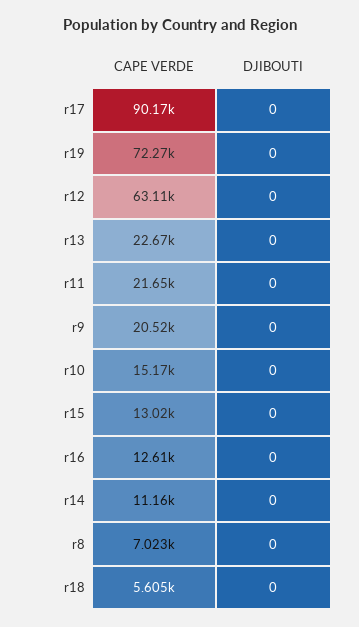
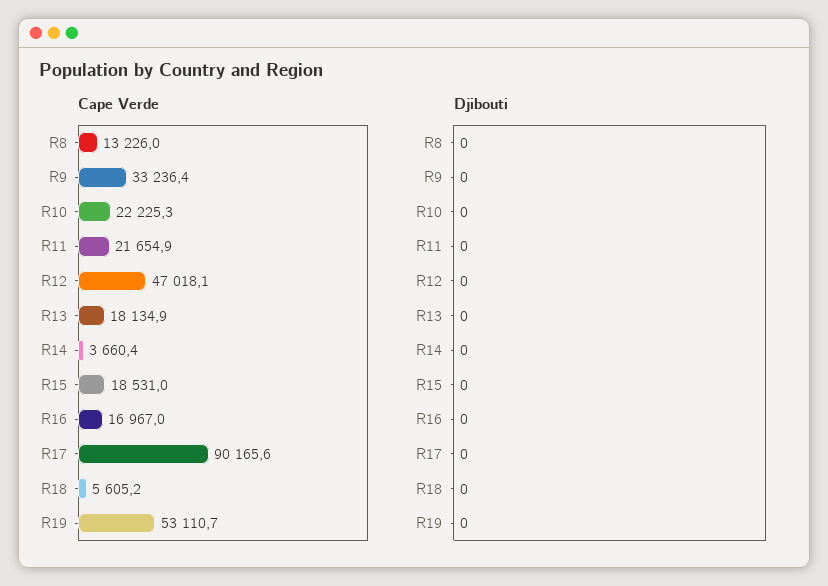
  {
    "CAPE VERDE": {
      "r17": 90165.6,
-     "r19": 72270,
+     "r19": 53110.7,
-     "r12": 63110,
+     "r12": 47018.1,
-     "r13": 22670,
+     "r13": 18134.9,
      "r11": 21654.9,
-     "r9": 20520,
+     "r9": 33236.4,
-     "r10": 15170,
+     "r10": 22225.3,
-     "r15": 13020,
+     "r15": 18531,
-     "r16": 12610,
+     "r16": 16967,
-     "r14": 11160,
+     "r14": 3660.4,
-     "r8": 7023,
+     "r8": 13226,
      "r18": 5605.2
    },
    "DJIBOUTI": {
      "r17": 0,
      "r19": 0,
      "r12": 0,
      "r13": 0,
      "r11": 0,
      "r9": 0,
      "r10": 0,
      "r15": 0,
      "r16": 0,
      "r14": 0,
      "r8": 0,
      "r18": 0
    }
  }

